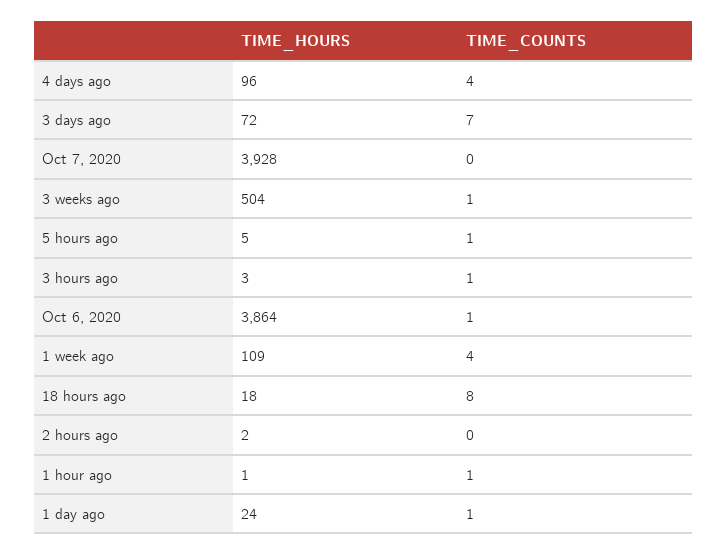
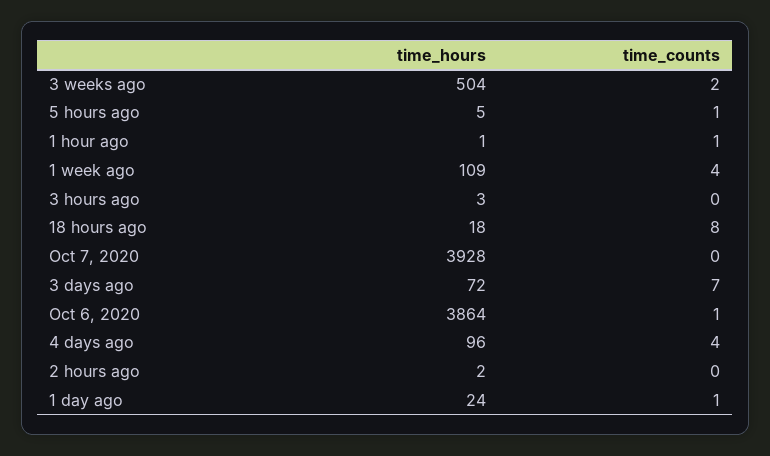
  {
    "TIME_HOURS": {
      "4 days ago": 96,
      "3 days ago": 72,
      "Oct 7, 2020": 3928,
      "3 weeks ago": 504,
      "5 hours ago": 5,
      "3 hours ago": 3,
      "Oct 6, 2020": 3864,
      "1 week ago": 109,
      "18 hours ago": 18,
      "2 hours ago": 2,
      "1 hour ago": 1,
      "1 day ago": 24
    },
    "TIME_COUNTS": {
      "4 days ago": 4,
      "3 days ago": 7,
      "Oct 7, 2020": 0,
-     "3 weeks ago": 1,
+     "3 weeks ago": 2,
      "5 hours ago": 1,
-     "3 hours ago": 1,
+     "3 hours ago": 0,
      "Oct 6, 2020": 1,
      "1 week ago": 4,
      "18 hours ago": 8,
      "2 hours ago": 0,
      "1 hour ago": 1,
      "1 day ago": 1
    }
  }

